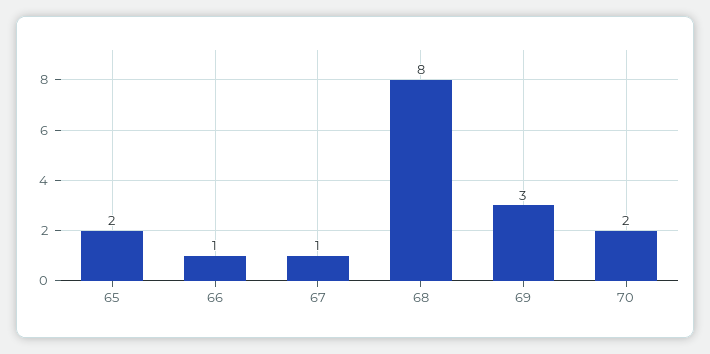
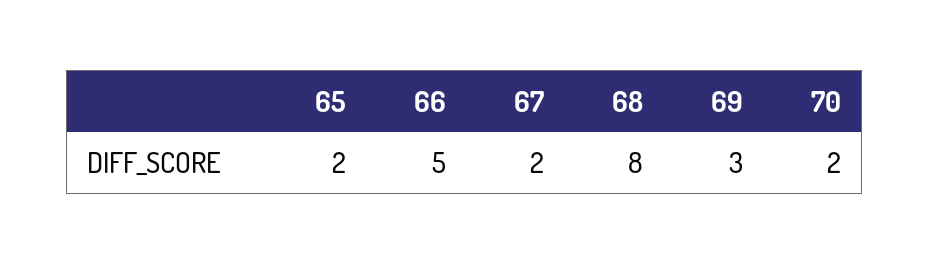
  {
    "65": 2,
-   "66": 1,
+   "66": 5,
-   "67": 1,
+   "67": 2,
    "68": 8,
    "69": 3,
    "70": 2
  }

